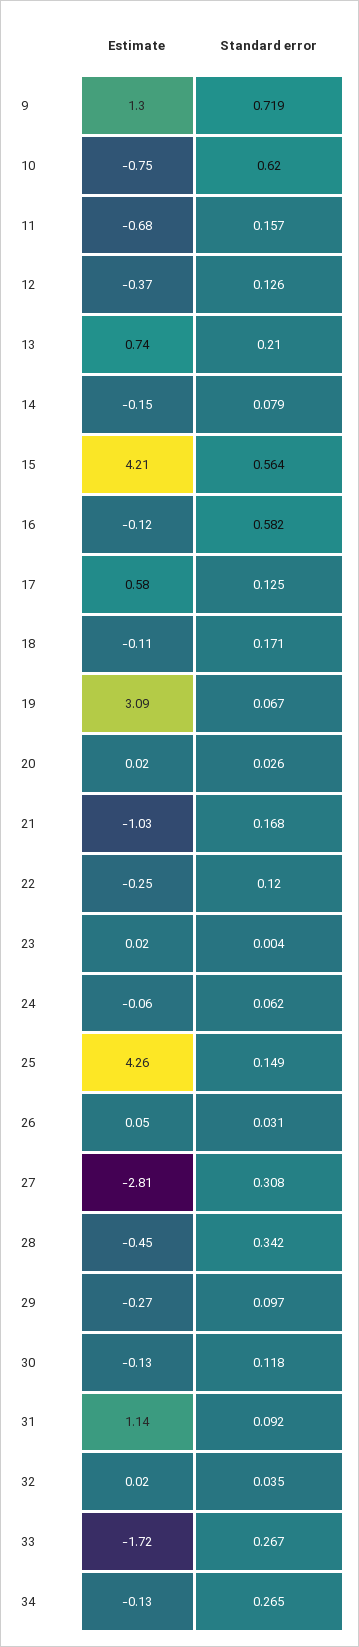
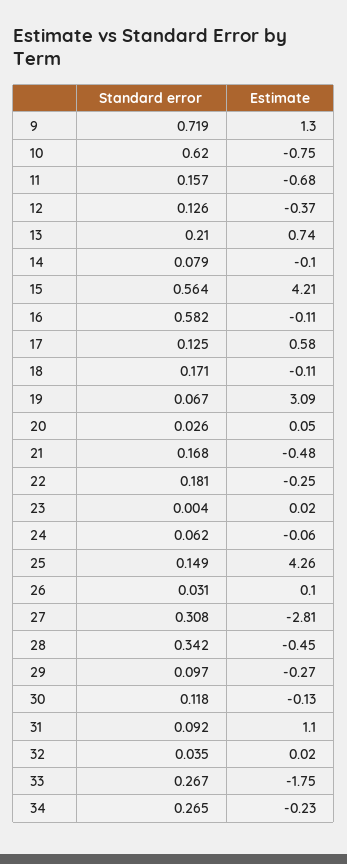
  {
    "Estimate": {
      "9": 1.3,
      "10": -0.75,
      "11": -0.68,
      "12": -0.37,
      "13": 0.74,
-     "14": -0.15,
+     "14": -0.1,
      "15": 4.21,
-     "16": -0.12,
+     "16": -0.11,
      "17": 0.58,
      "18": -0.11,
      "19": 3.09,
-     "20": 0.02,
+     "20": 0.05,
-     "21": -1.03,
+     "21": -0.48,
      "22": -0.25,
      "23": 0.02,
      "24": -0.06,
      "25": 4.26,
-     "26": 0.05,
+     "26": 0.1,
      "27": -2.81,
      "28": -0.45,
      "29": -0.27,
      "30": -0.13,
-     "31": 1.14,
+     "31": 1.1,
      "32": 0.02,
-     "33": -1.72,
+     "33": -1.75,
-     "34": -0.13
+     "34": -0.23
    },
    "Standard error": {
      "9": 0.719,
      "10": 0.62,
      "11": 0.157,
      "12": 0.126,
      "13": 0.21,
      "14": 0.079,
      "15": 0.564,
      "16": 0.582,
      "17": 0.125,
      "18": 0.171,
      "19": 0.067,
      "20": 0.026,
      "21": 0.168,
-     "22": 0.12,
+     "22": 0.181,
      "23": 0.004,
      "24": 0.062,
      "25": 0.149,
      "26": 0.031,
      "27": 0.308,
      "28": 0.342,
      "29": 0.097,
      "30": 0.118,
      "31": 0.092,
      "32": 0.035,
      "33": 0.267,
      "34": 0.265
    }
  }

